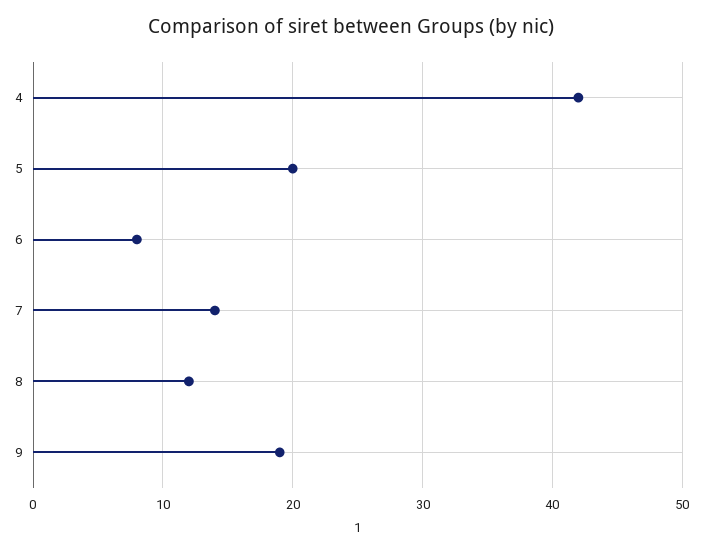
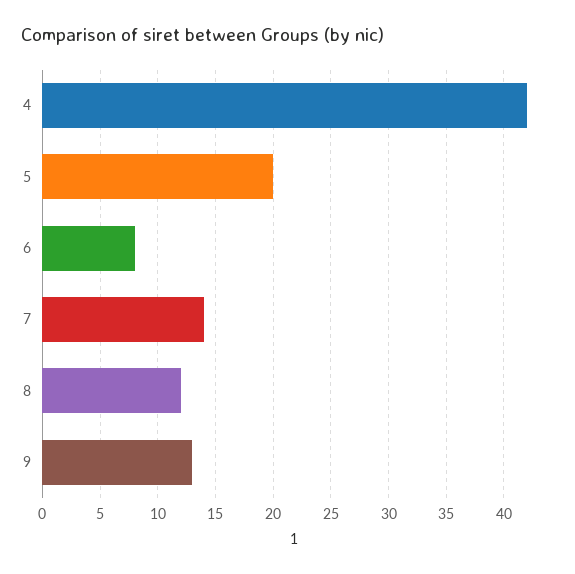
  {
    "4": 42,
    "5": 20,
    "6": 8,
    "7": 14,
    "8": 12,
-   "9": 19
+   "9": 13
  }

